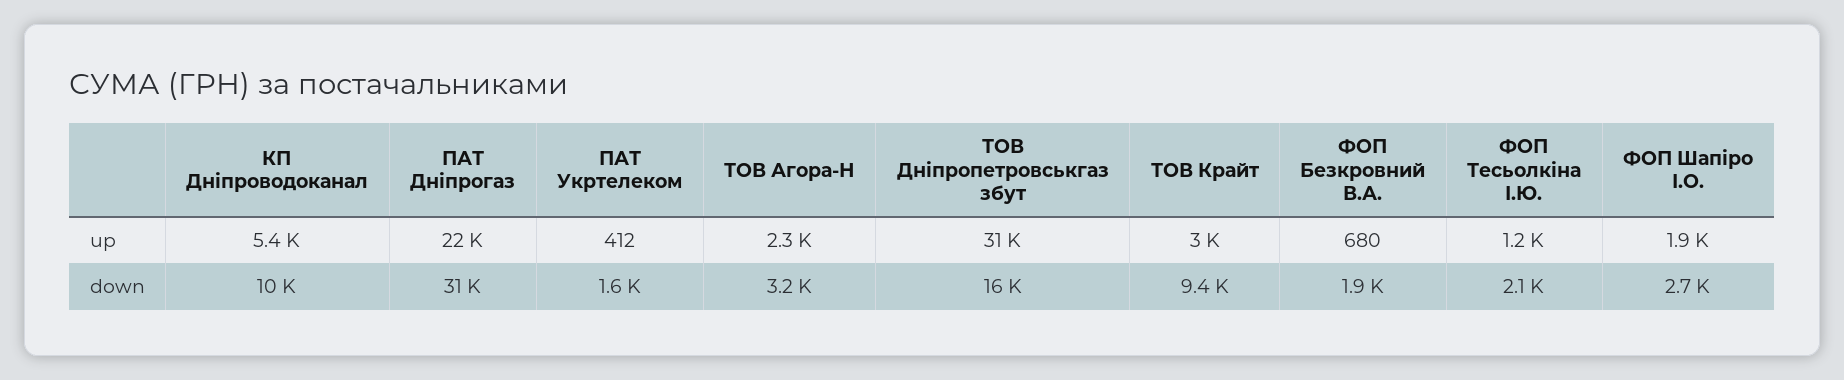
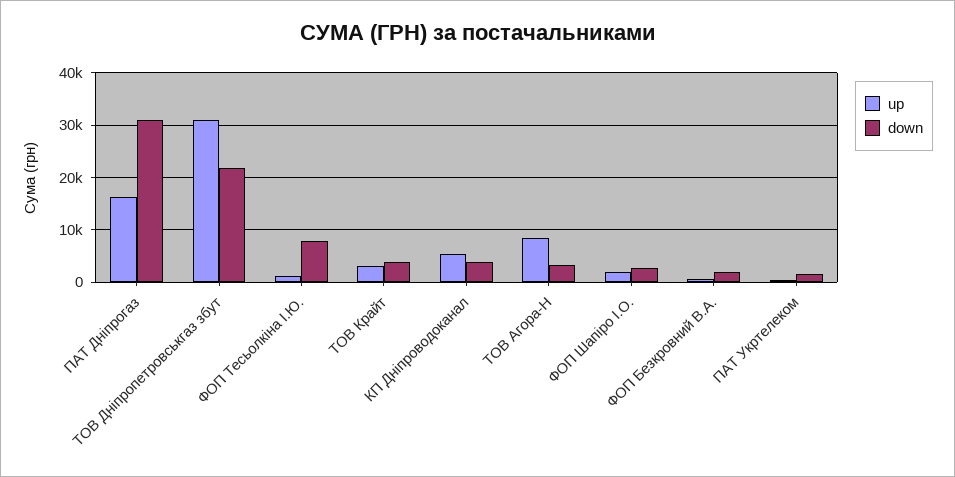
  {
    "up": {
      "КП Дніпроводоканал": 5400,
-     "ПАТ Дніпрогаз": 22000,
+     "ПАТ Дніпрогаз": 16000,
      "ПАТ Укртелеком": 412,
-     "ТОВ Агора-Н": 2300,
+     "ТОВ Агора-Н": 8000,
      "ТОВ Дніпропетровськгаз збут": 31000,
      "ТОВ Крайт": 3000,
      "ФОП Безкровний В.А.": 680,
      "ФОП Тесьолкіна І.Ю.": 1200,
      "ФОП Шапіро І.О.": 1900
    },
    "down": {
-     "КП Дніпроводоканал": 10000,
+     "КП Дніпроводоканал": 4000,
      "ПАТ Дніпрогаз": 31000,
      "ПАТ Укртелеком": 1600,
      "ТОВ Агора-Н": 3200,
-     "ТОВ Дніпропетровськгаз збут": 16000,
+     "ТОВ Дніпропетровськгаз збут": 22000,
-     "ТОВ Крайт": 9400,
+     "ТОВ Крайт": 4000,
      "ФОП Безкровний В.А.": 1900,
-     "ФОП Тесьолкіна І.Ю.": 2100,
+     "ФОП Тесьолкіна І.Ю.": 8000,
      "ФОП Шапіро І.О.": 2700
    }
  }

